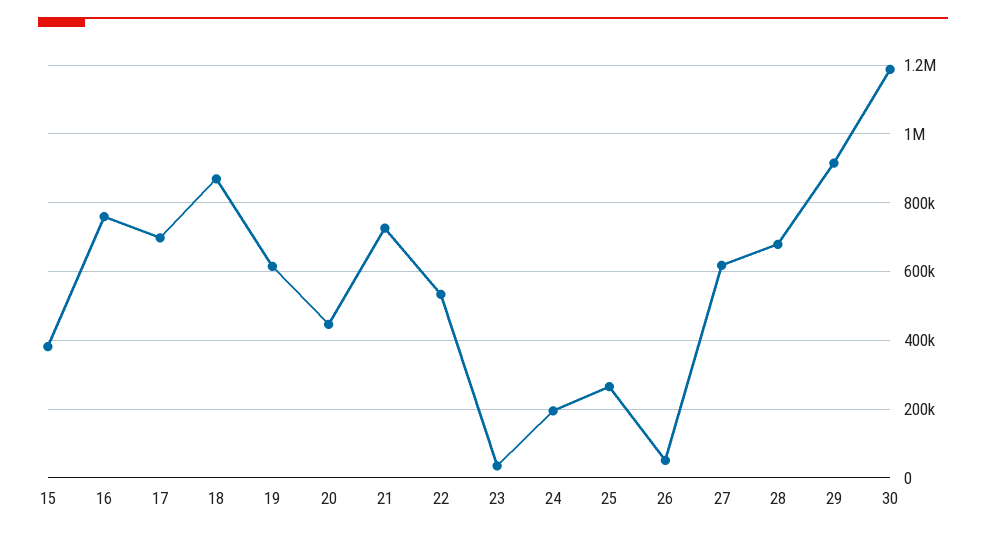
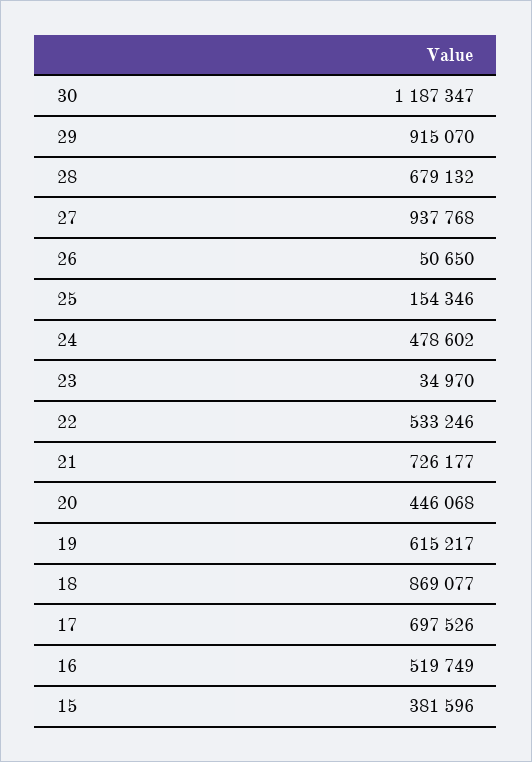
  {
    "15": 381596,
-   "16": 760000,
+   "16": 519749,
    "17": 697526,
    "18": 869077,
    "19": 615217,
    "20": 446068,
    "21": 726177,
    "22": 533246,
    "23": 34970,
-   "24": 200000,
+   "24": 478602,
-   "25": 260000,
+   "25": 154346,
    "26": 50650,
-   "27": 620000,
+   "27": 937768,
    "28": 679132,
    "29": 915070,
    "30": 1187347
  }

